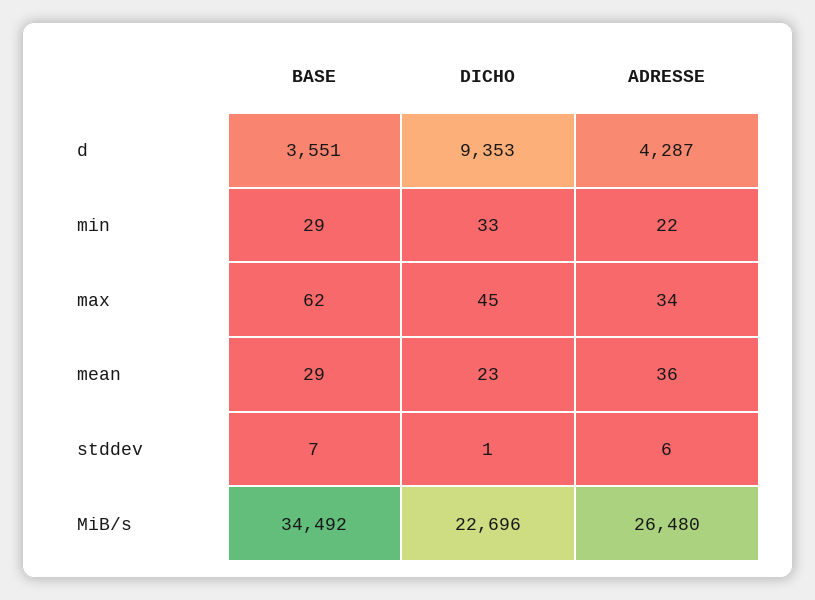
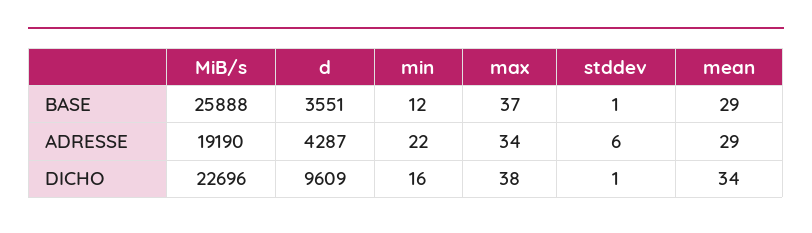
  {
    "BASE": {
      "d": 3551,
-     "min": 29,
+     "min": 12,
-     "max": 62,
+     "max": 37,
      "mean": 29,
-     "stddev": 7,
+     "stddev": 1,
-     "MiB/s": 34492
+     "MiB/s": 25888
    },
    "DICHO": {
-     "d": 9353,
+     "d": 9609,
-     "min": 33,
+     "min": 16,
-     "max": 45,
+     "max": 38,
-     "mean": 23,
+     "mean": 34,
      "stddev": 1,
      "MiB/s": 22696
    },
    "ADRESSE": {
      "d": 4287,
      "min": 22,
      "max": 34,
-     "mean": 36,
+     "mean": 29,
      "stddev": 6,
-     "MiB/s": 26480
+     "MiB/s": 19190
    }
  }

